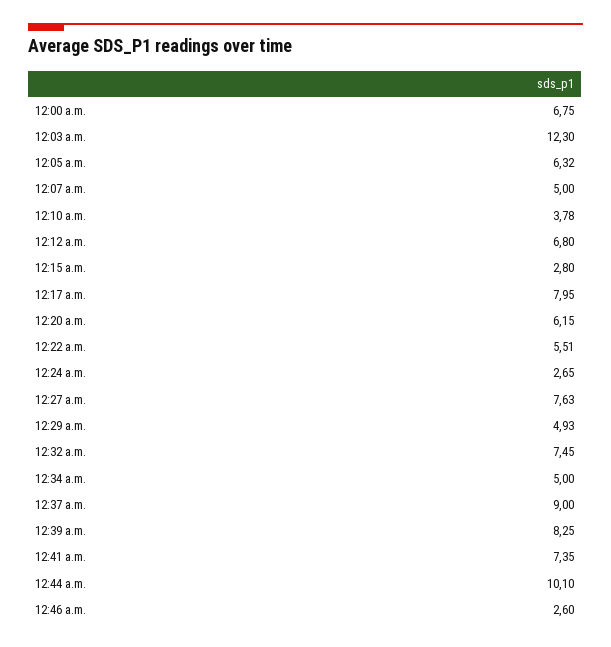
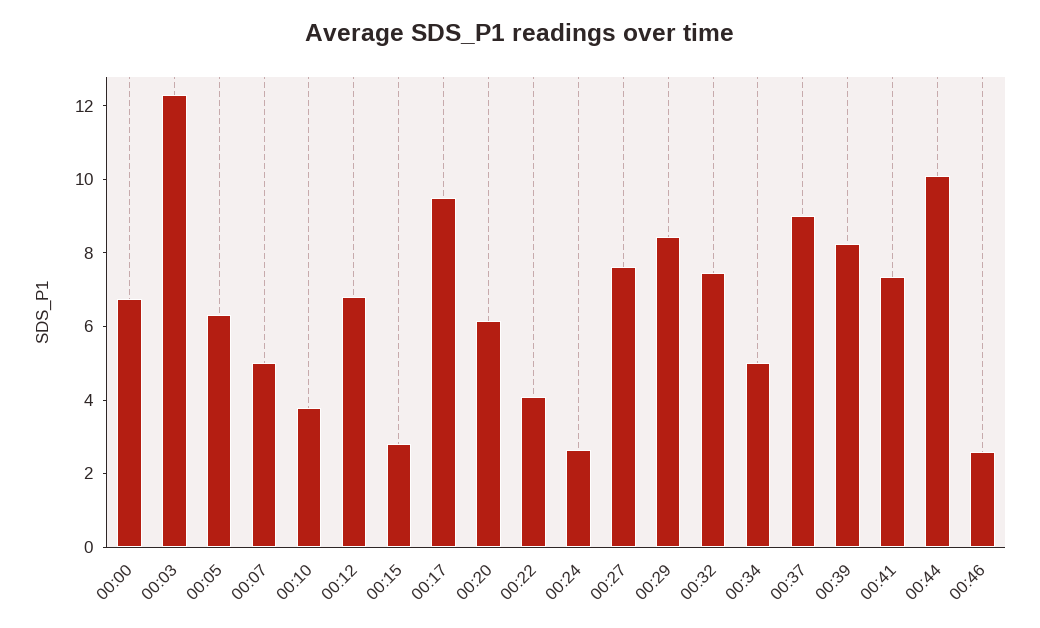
  {
    "12:00 a.m.": 6.75,
    "12:03 a.m.": 12.3,
    "12:05 a.m.": 6.32,
    "12:07 a.m.": 5,
    "12:10 a.m.": 3.78,
    "12:12 a.m.": 6.8,
    "12:15 a.m.": 2.8,
-   "12:17 a.m.": 7.95,
+   "12:17 a.m.": 9.5,
    "12:20 a.m.": 6.15,
-   "12:22 a.m.": 5.51,
+   "12:22 a.m.": 4,
    "12:24 a.m.": 2.65,
    "12:27 a.m.": 7.63,
-   "12:29 a.m.": 4.93,
+   "12:29 a.m.": 8.5,
    "12:32 a.m.": 7.45,
    "12:34 a.m.": 5,
    "12:37 a.m.": 9,
    "12:39 a.m.": 8.25,
    "12:41 a.m.": 7.35,
    "12:44 a.m.": 10.1,
    "12:46 a.m.": 2.6
  }

